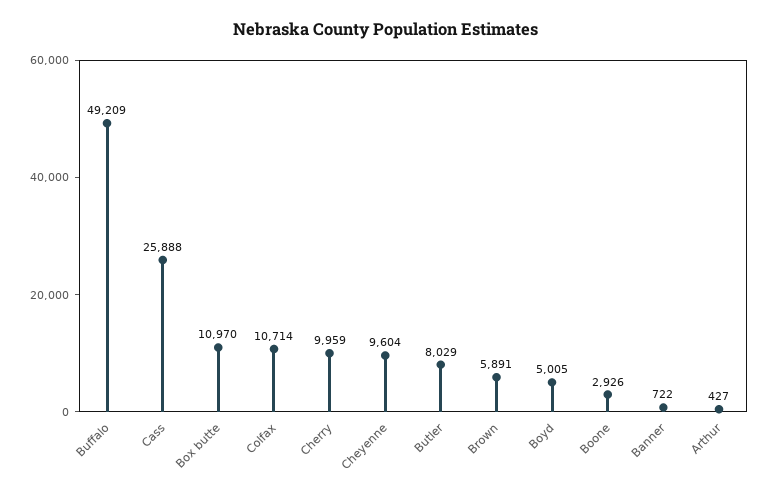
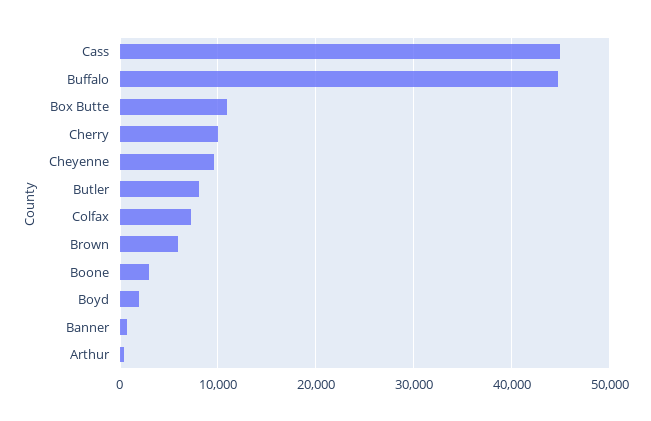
  {
-   "Buffalo": 49209,
+   "Buffalo": 45000,
-   "Cass": 25888,
+   "Cass": 45000,
    "Box butte": 10970,
-   "Colfax": 10714,
+   "Colfax": 7000,
    "Cherry": 9959,
    "Cheyenne": 9604,
    "Butler": 8029,
    "Brown": 5891,
-   "Boyd": 5005,
+   "Boyd": 2000,
    "Boone": 2926,
    "Banner": 722,
    "Arthur": 427
  }

